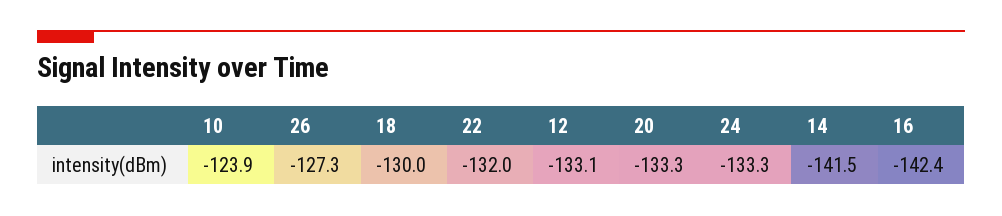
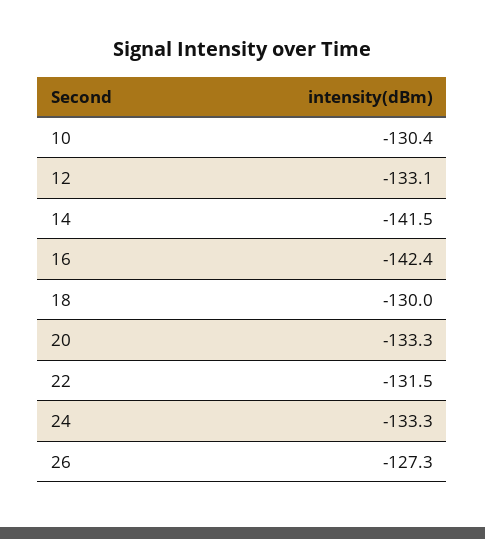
  {
-   "10": -123.9,
+   "10": -130.4,
    "26": -127.3,
    "18": -130,
-   "22": -132,
+   "22": -131.5,
    "12": -133.1,
    "20": -133.3,
    "24": -133.3,
    "14": -141.5,
    "16": -142.4
  }

